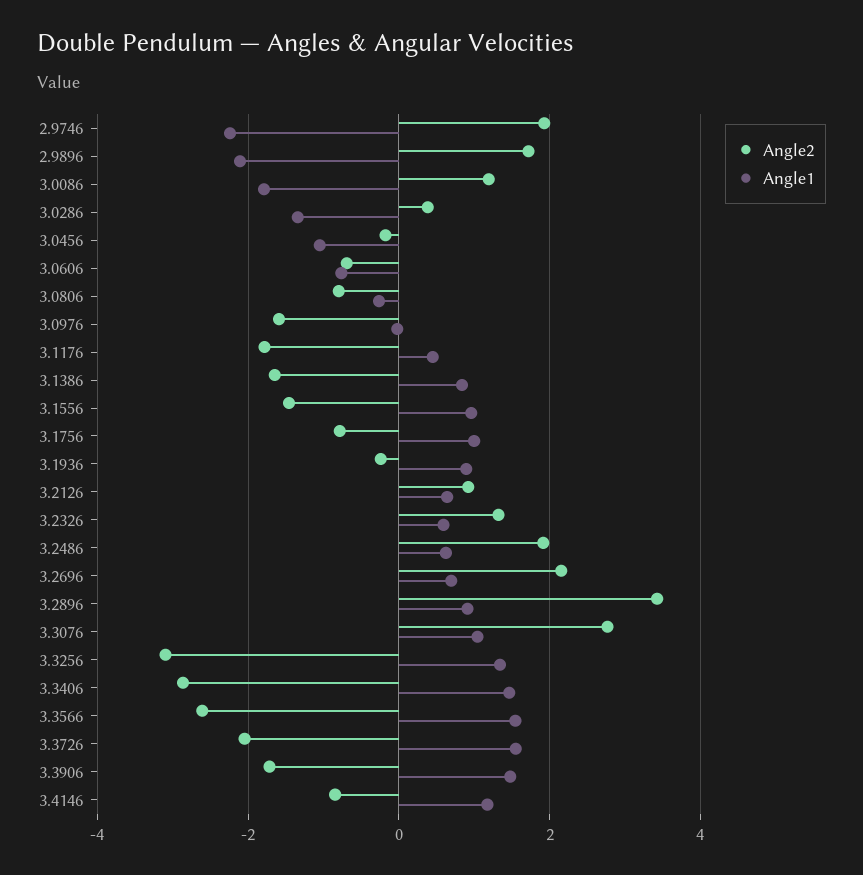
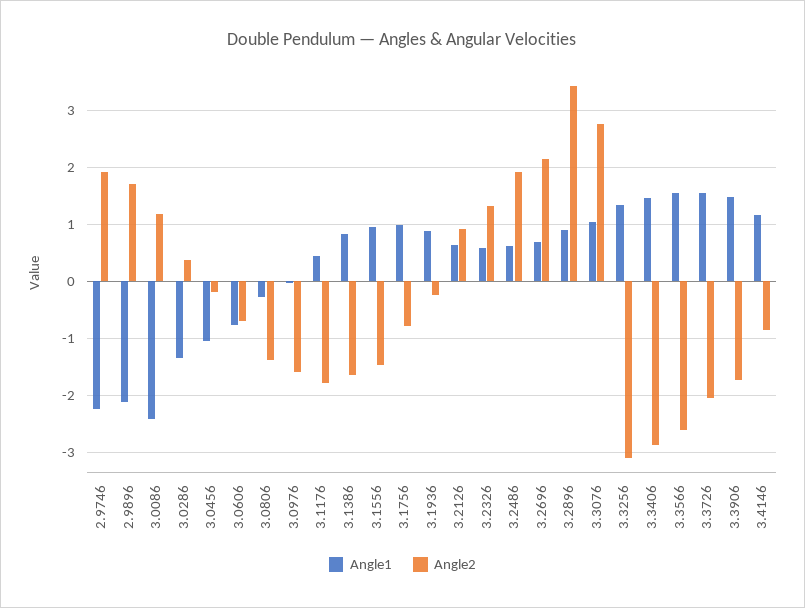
  {
    "Angle2": {
      "2.9746": 2,
      "2.9896": 1.8,
      "3.0086": 1.2,
      "3.0286": 0.4,
      "3.0456": -0.2,
      "3.0606": -0.6,
-     "3.0806": -0.8,
+     "3.0806": -1.4,
      "3.0976": -1.6,
      "3.1176": -1.8,
      "3.1386": -1.6,
      "3.1556": -1.4,
      "3.1756": -0.8,
      "3.1936": -0.2,
      "3.2126": 1,
      "3.2326": 1.4,
      "3.2486": 2,
      "3.2696": 2.2,
      "3.2896": 3.4,
      "3.3076": 2.8,
      "3.3256": -3,
      "3.3406": -2.8,
      "3.3566": -2.6,
      "3.3726": -2,
      "3.3906": -1.8,
      "3.4146": -0.8
    },
    "Angle1": {
      "2.9746": -2.2,
      "2.9896": -2.2,
-     "3.0086": -1.8,
+     "3.0086": -2.4,
      "3.0286": -1.4,
      "3.0456": -1,
      "3.0606": -0.8,
      "3.0806": -0.2,
      "3.0976": 0,
      "3.1176": 0.4,
      "3.1386": 0.8,
      "3.1556": 1,
      "3.1756": 1,
      "3.1936": 0.8,
      "3.2126": 0.6,
      "3.2326": 0.6,
      "3.2486": 0.6,
      "3.2696": 0.6,
      "3.2896": 1,
      "3.3076": 1,
      "3.3256": 1.4,
      "3.3406": 1.4,
      "3.3566": 1.6,
      "3.3726": 1.6,
      "3.3906": 1.4,
      "3.4146": 1.2
    }
  }

